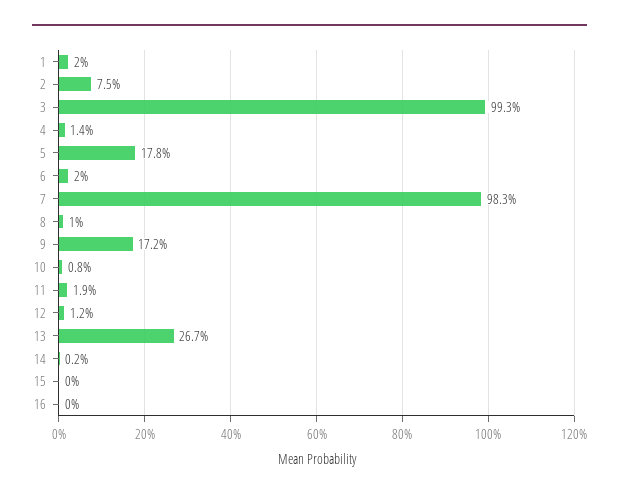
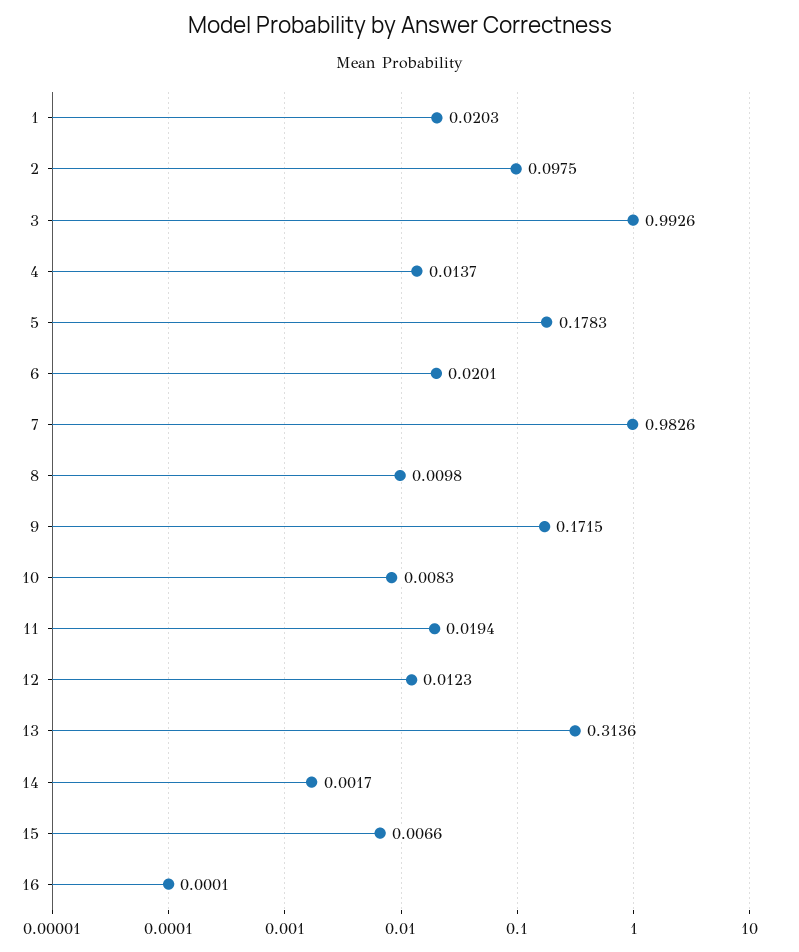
  {
    "1": 0.0203,
-   "2": 0.075,
+   "2": 0.0975,
    "3": 0.9926,
    "4": 0.0137,
    "5": 0.1783,
    "6": 0.0201,
    "7": 0.9826,
    "8": 0.0098,
    "9": 0.1715,
    "10": 0.0083,
    "11": 0.0194,
    "12": 0.0123,
-   "13": 0.267,
+   "13": 0.3136,
    "14": 0.0017,
-   "15": 0,
+   "15": 0.0066,
    "16": 0.0001
  }

